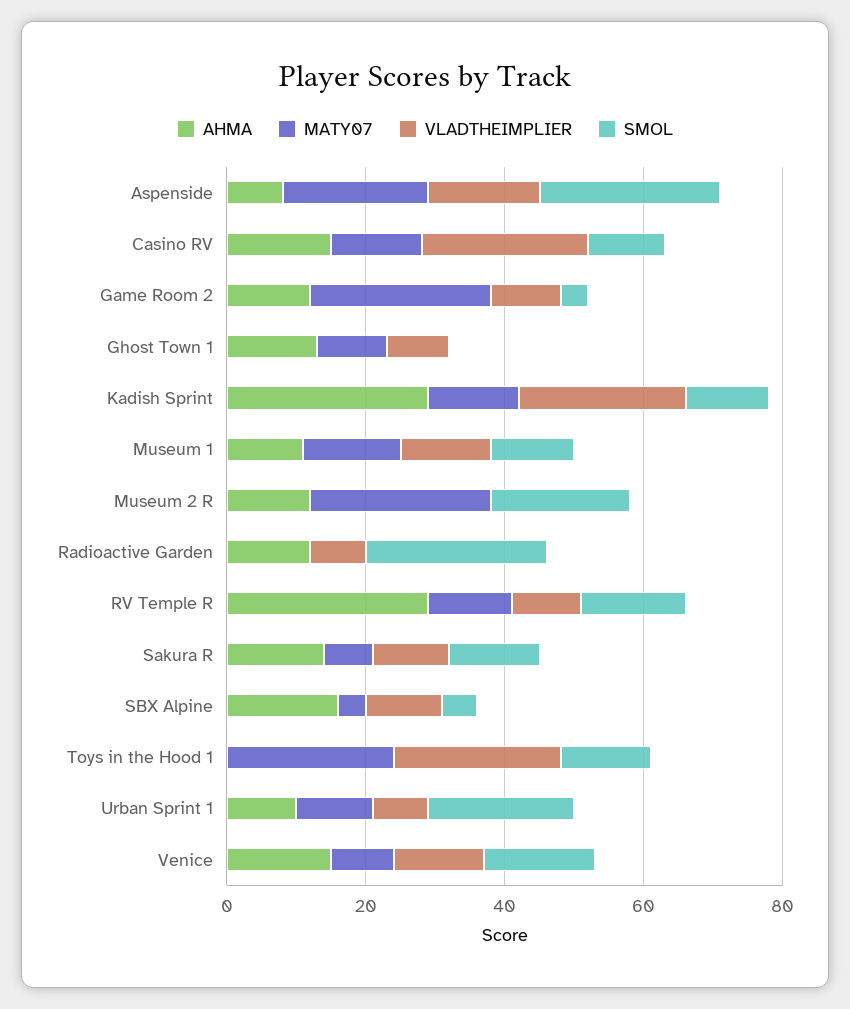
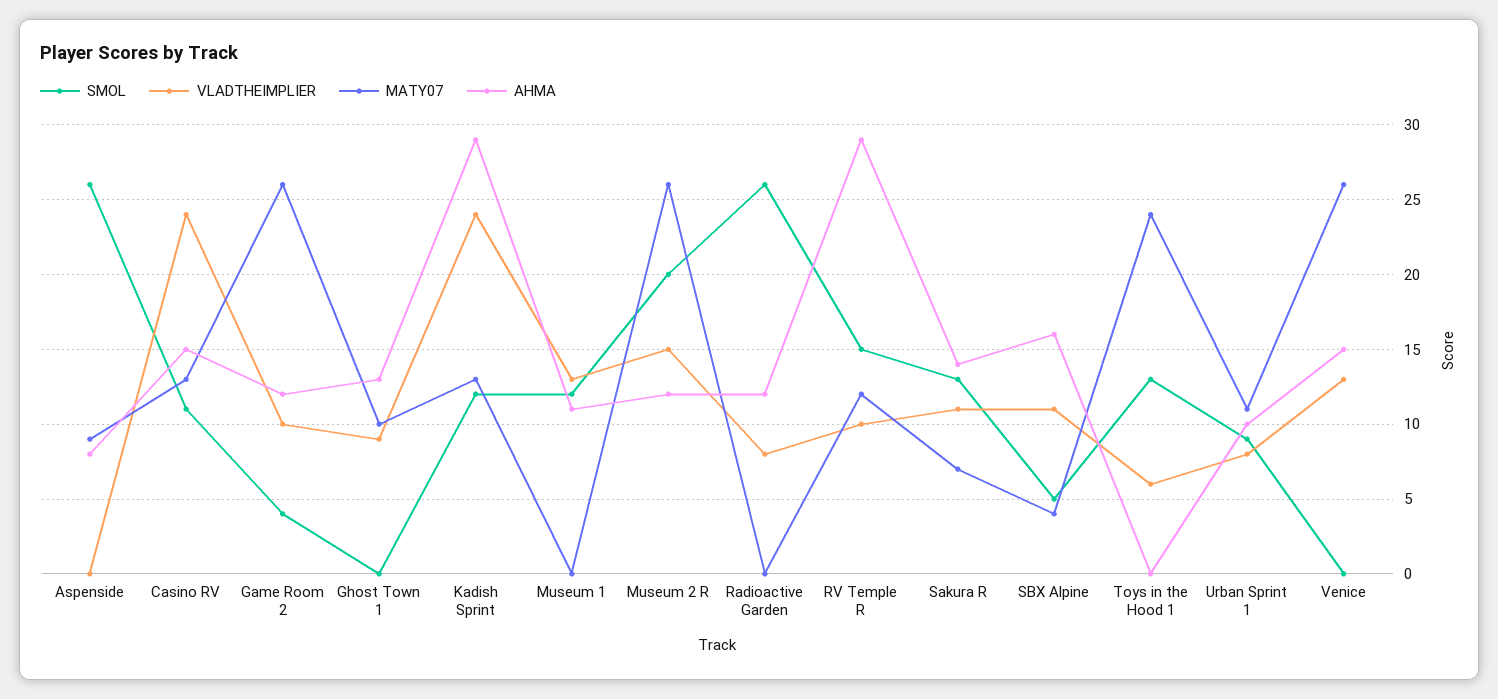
  {
    "AHMA": {
      "Aspenside": 8,
      "Casino RV": 15,
      "Game Room 2": 12,
      "Ghost Town 1": 13,
      "Kadish Sprint": 29,
      "Museum 1": 11,
      "Museum 2 R": 12,
      "Radioactive Garden": 12,
      "RV Temple R": 29,
      "Sakura R": 14,
      "SBX Alpine": 16,
      "Toys in the Hood 1": 0,
      "Urban Sprint 1": 10,
      "Venice": 15
    },
    "MATY07": {
-     "Aspenside": 20,
+     "Aspenside": 9,
      "Casino RV": 13,
      "Game Room 2": 26,
      "Ghost Town 1": 10,
      "Kadish Sprint": 13,
-     "Museum 1": 15,
+     "Museum 1": 0,
      "Museum 2 R": 26,
      "Radioactive Garden": 0,
      "RV Temple R": 12,
      "Sakura R": 7,
      "SBX Alpine": 4,
      "Toys in the Hood 1": 24,
      "Urban Sprint 1": 11,
-     "Venice": 10
+     "Venice": 26
    },
    "VLADTHEIMPLIER": {
-     "Aspenside": 15,
+     "Aspenside": 0,
      "Casino RV": 24,
      "Game Room 2": 10,
      "Ghost Town 1": 9,
      "Kadish Sprint": 24,
      "Museum 1": 13,
-     "Museum 2 R": 0,
+     "Museum 2 R": 15,
      "Radioactive Garden": 8,
      "RV Temple R": 10,
      "Sakura R": 11,
      "SBX Alpine": 11,
-     "Toys in the Hood 1": 25,
+     "Toys in the Hood 1": 6,
      "Urban Sprint 1": 8,
      "Venice": 13
    },
    "SMOL": {
      "Aspenside": 26,
      "Casino RV": 11,
      "Game Room 2": 4,
      "Ghost Town 1": 0,
      "Kadish Sprint": 12,
      "Museum 1": 12,
      "Museum 2 R": 20,
      "Radioactive Garden": 26,
      "RV Temple R": 15,
      "Sakura R": 13,
      "SBX Alpine": 5,
      "Toys in the Hood 1": 13,
-     "Urban Sprint 1": 20,
+     "Urban Sprint 1": 9,
-     "Venice": 15
+     "Venice": 0
    }
  }

